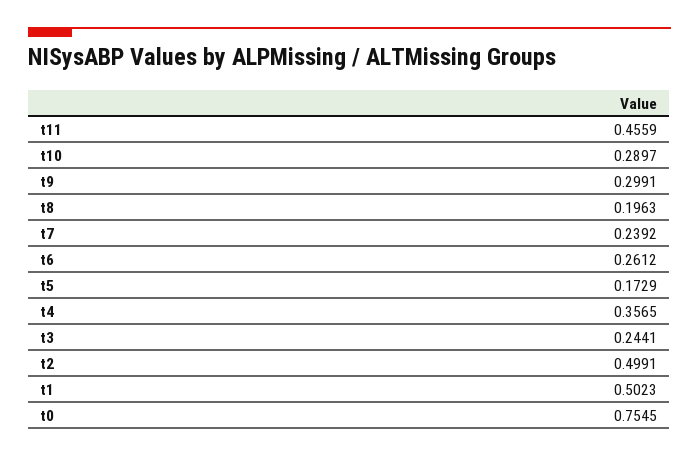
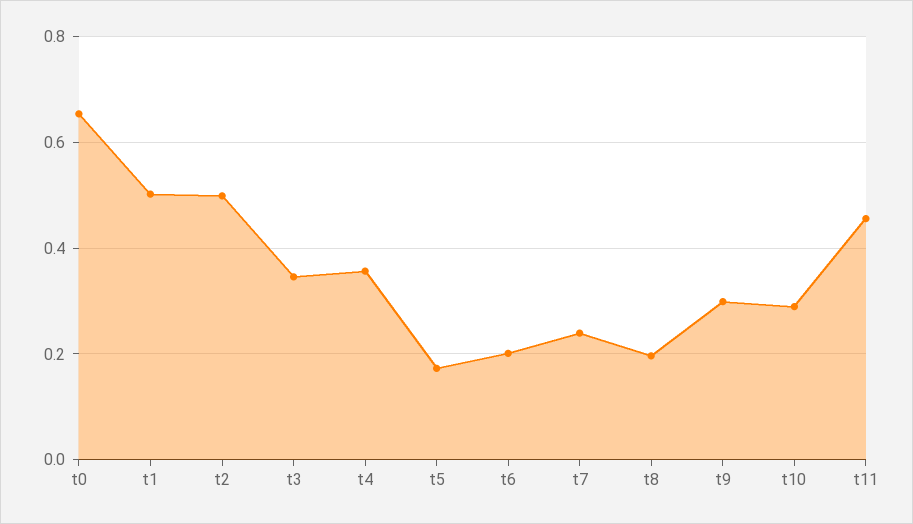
  {
    "t11": 0.4559,
    "t10": 0.2897,
    "t9": 0.2991,
    "t8": 0.1963,
    "t7": 0.2392,
-   "t6": 0.2612,
+   "t6": 0.2,
    "t5": 0.1729,
    "t4": 0.3565,
-   "t3": 0.2441,
+   "t3": 0.34,
    "t2": 0.4991,
    "t1": 0.5023,
-   "t0": 0.7545
+   "t0": 0.66
  }

